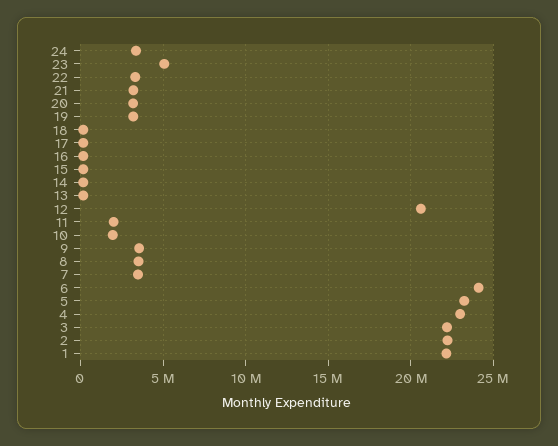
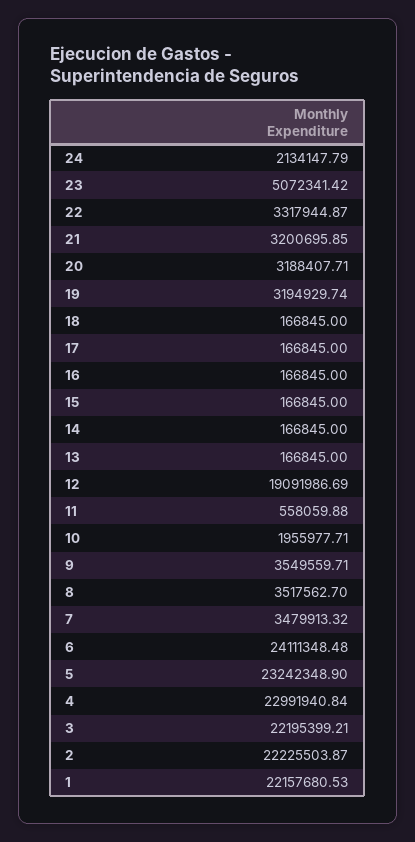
  {
-   "24": 3500000,
+   "24": 2134147.79,
    "23": 5072341.42,
    "22": 3317944.87,
    "21": 3200695.85,
    "20": 3188407.71,
    "19": 3194929.74,
    "18": 166845,
    "17": 166845,
    "16": 166845,
    "15": 166845,
    "14": 166845,
    "13": 166845,
-   "12": 20500000,
+   "12": 19091986.69,
-   "11": 2000000,
+   "11": 558059.88,
    "10": 1955977.71,
    "9": 3549559.71,
    "8": 3517562.7,
    "7": 3479913.32,
    "6": 24111348.48,
    "5": 23242348.9,
    "4": 22991940.84,
    "3": 22195399.21,
    "2": 22225503.87,
    "1": 22157680.53
  }

